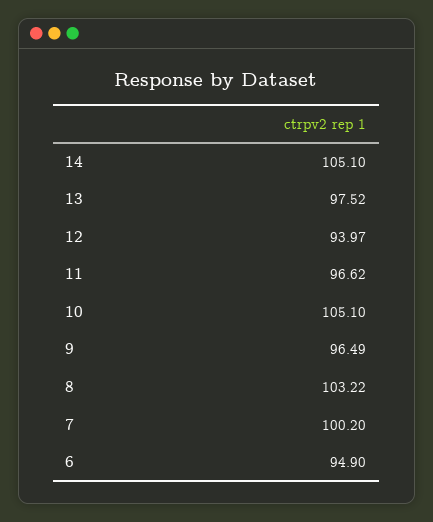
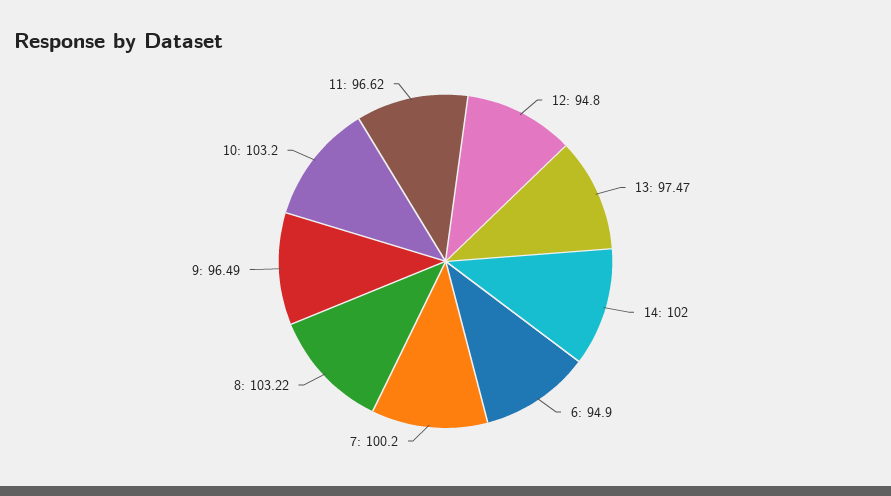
  {
-   "14": 105.1,
+   "14": 102,
-   "13": 97.52,
+   "13": 97.47,
-   "12": 93.97,
+   "12": 94.8,
    "11": 96.62,
-   "10": 105.1,
+   "10": 103.2,
    "9": 96.49,
    "8": 103.22,
    "7": 100.2,
    "6": 94.9
  }

